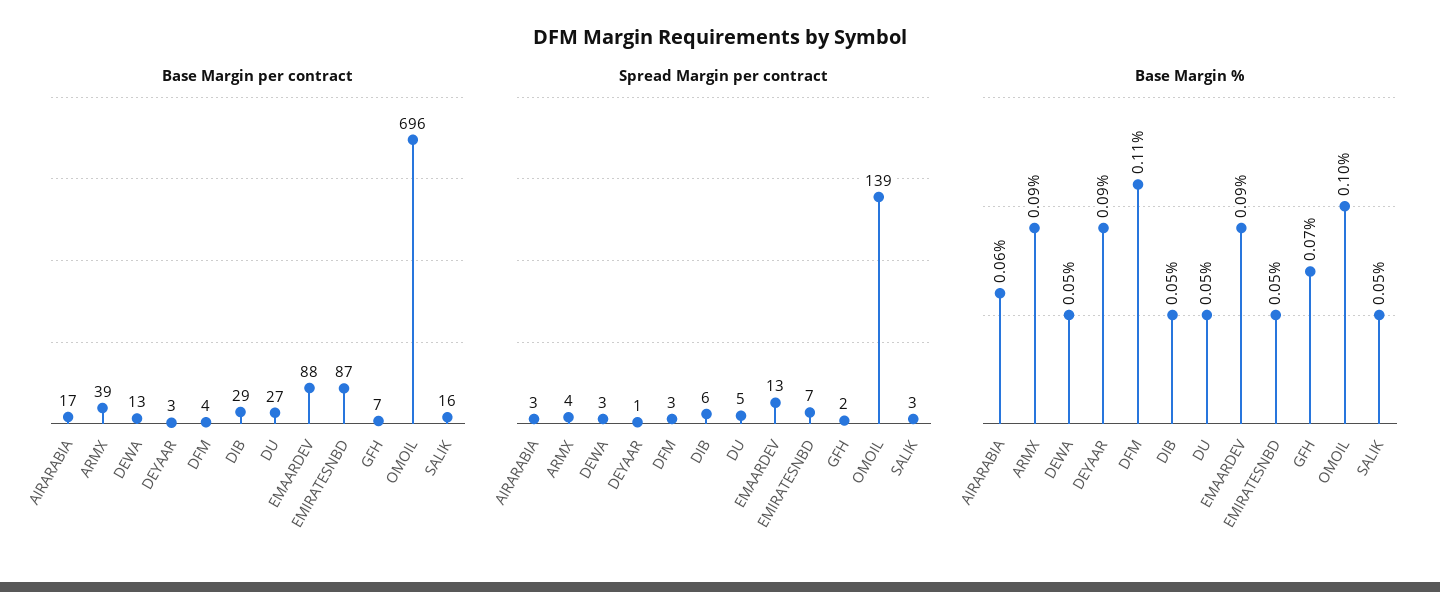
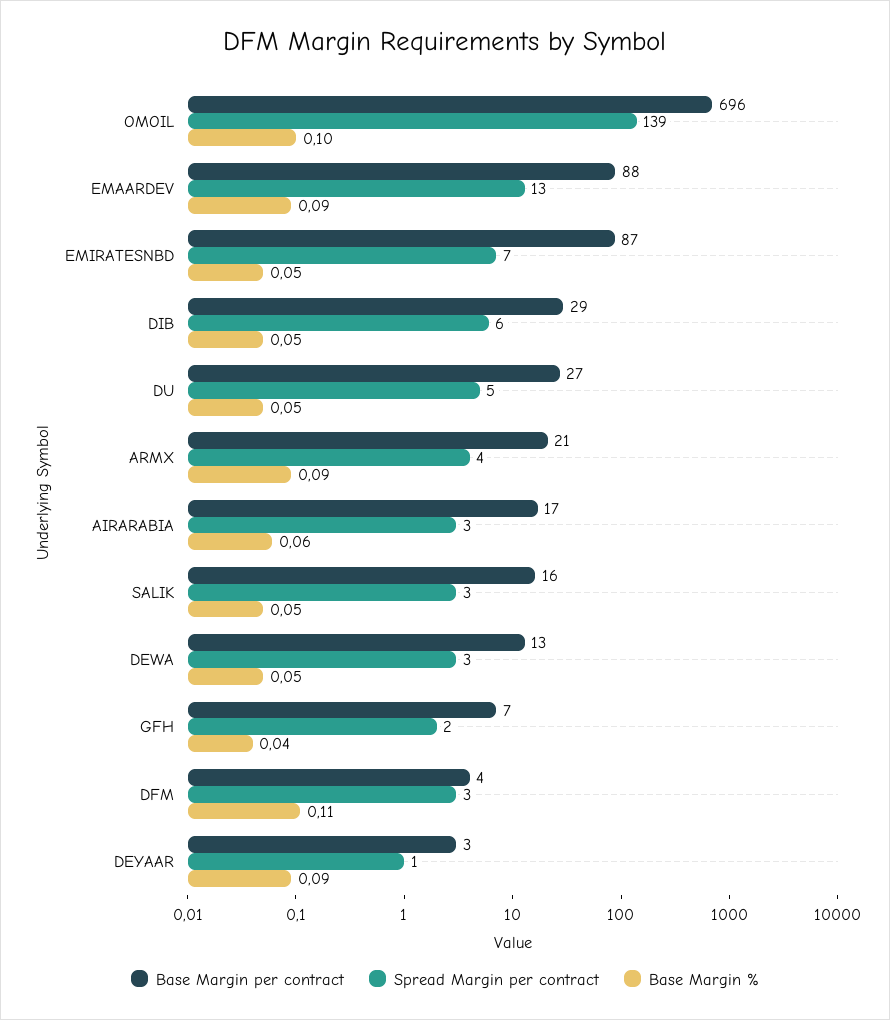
  {
    "Base Margin per contract": {
      "AIRARABIA": 17,
-     "ARMX": 39,
+     "ARMX": 21,
      "DEWA": 13,
      "DEYAAR": 3,
      "DFM": 4,
      "DIB": 29,
      "DU": 27,
      "EMAARDEV": 88,
      "EMIRATESNBD": 87,
      "GFH": 7,
      "OMOIL": 696,
      "SALIK": 16
    },
    "Spread Margin per contract": {
      "AIRARABIA": 3,
      "ARMX": 4,
      "DEWA": 3,
      "DEYAAR": 1,
      "DFM": 3,
      "DIB": 6,
      "DU": 5,
      "EMAARDEV": 13,
      "EMIRATESNBD": 7,
      "GFH": 2,
      "OMOIL": 139,
      "SALIK": 3
    },
    "Base Margin %": {
      "AIRARABIA": 0.06,
      "ARMX": 0.09,
      "DEWA": 0.05,
      "DEYAAR": 0.09,
      "DFM": 0.11,
      "DIB": 0.05,
      "DU": 0.05,
      "EMAARDEV": 0.09,
      "EMIRATESNBD": 0.05,
-     "GFH": 0.07,
+     "GFH": 0.04,
      "OMOIL": 0.1,
      "SALIK": 0.05
    }
  }

